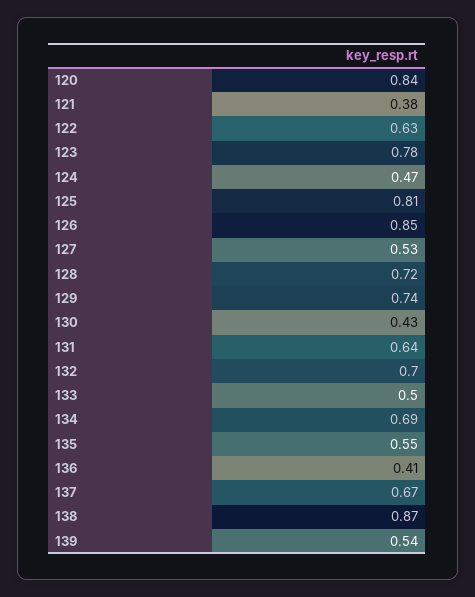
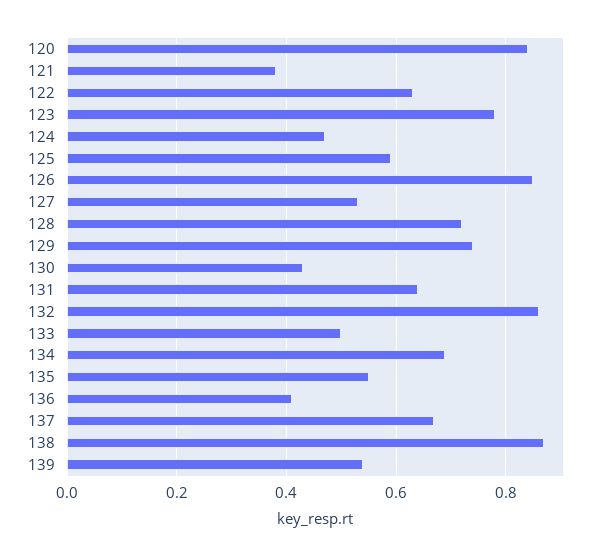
  {
    "120": 0.84,
    "121": 0.38,
    "122": 0.63,
    "123": 0.78,
    "124": 0.47,
-   "125": 0.81,
+   "125": 0.6,
    "126": 0.85,
    "127": 0.53,
    "128": 0.72,
    "129": 0.74,
    "130": 0.43,
    "131": 0.64,
-   "132": 0.7,
+   "132": 0.85,
    "133": 0.5,
    "134": 0.69,
    "135": 0.55,
    "136": 0.41,
    "137": 0.67,
    "138": 0.87,
    "139": 0.54
  }

